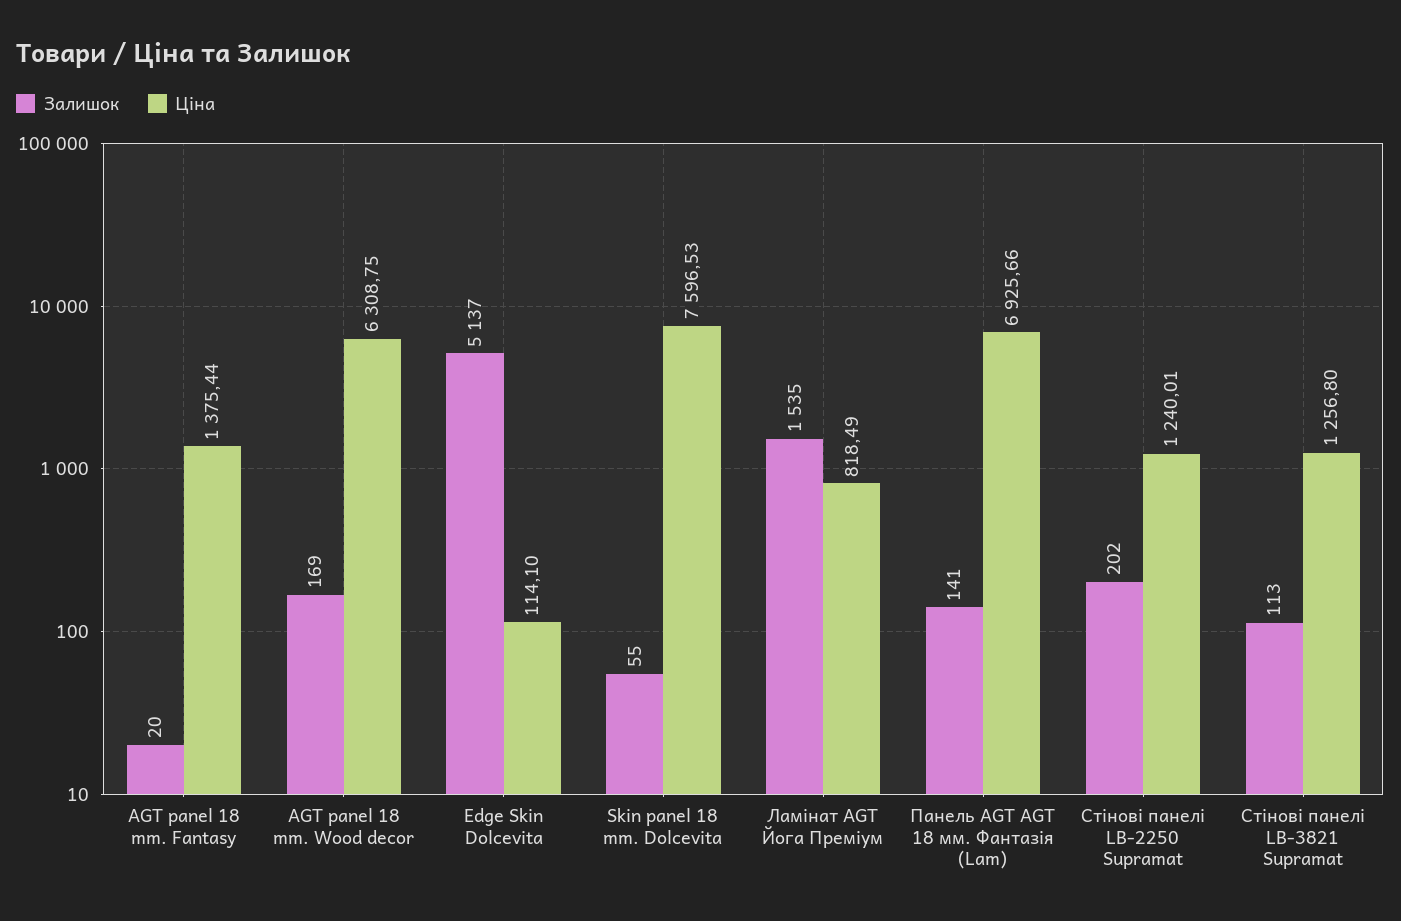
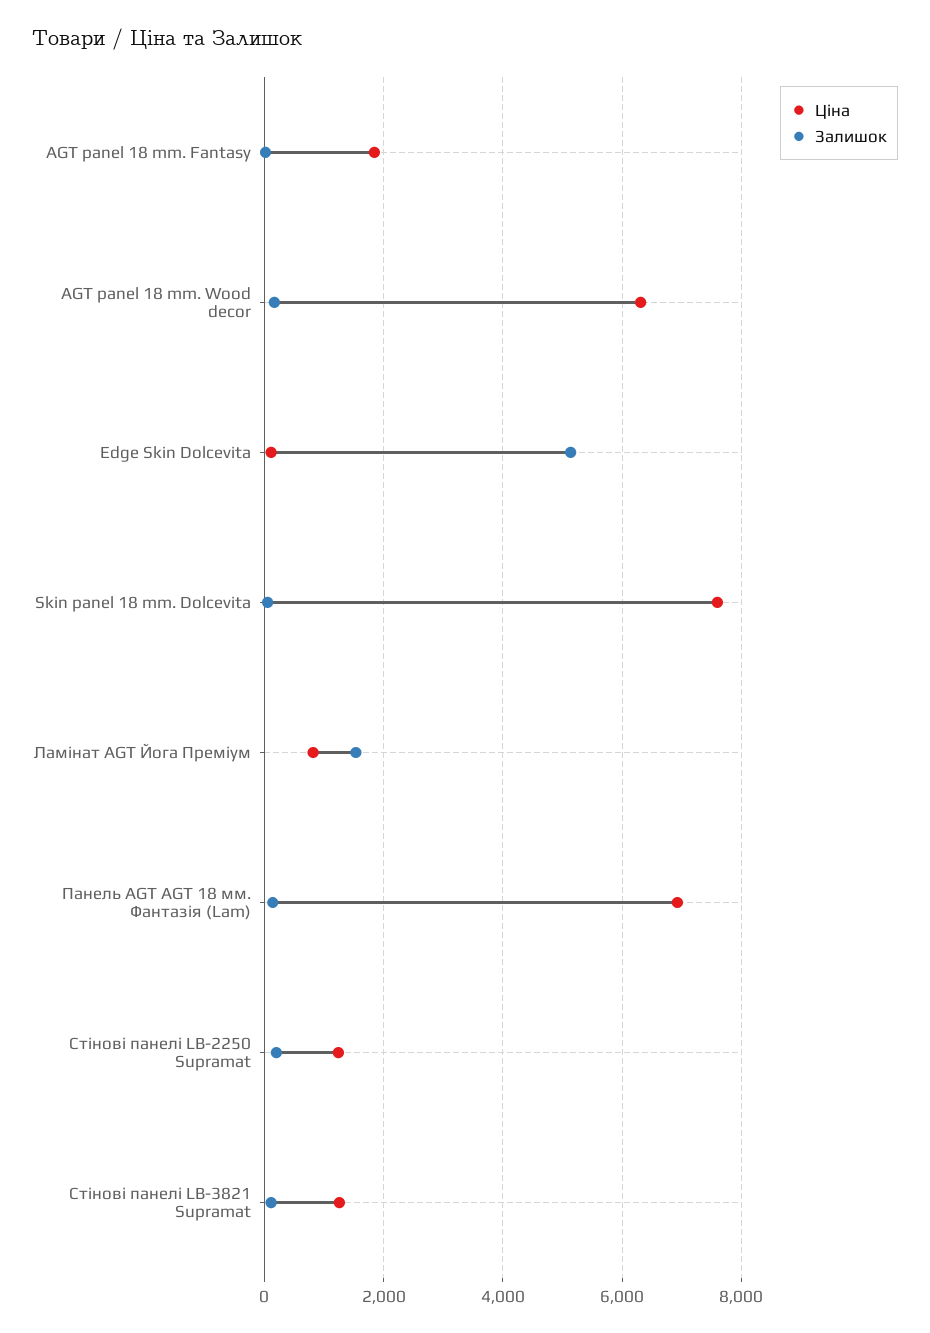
  {
    "Залишок": {
      "AGT panel 18 mm. Fantasy": 20,
      "AGT panel 18 mm. Wood decor": 169,
      "Edge Skin Dolcevita": 5137,
      "Skin panel 18 mm. Dolcevita": 55,
      "Ламінат AGT Йога Преміум": 1535,
      "Панель AGT AGT 18 мм. Фантазія (Lam)": 141,
      "Стінові панелі LB-2250 Supramat": 202,
      "Стінові панелі LB-3821 Supramat": 113
    },
    "Ціна": {
-     "AGT panel 18 mm. Fantasy": 1375.44,
+     "AGT panel 18 mm. Fantasy": 1800,
      "AGT panel 18 mm. Wood decor": 6308.75,
      "Edge Skin Dolcevita": 114.1,
      "Skin panel 18 mm. Dolcevita": 7596.53,
      "Ламінат AGT Йога Преміум": 818.49,
      "Панель AGT AGT 18 мм. Фантазія (Lam)": 6925.66,
      "Стінові панелі LB-2250 Supramat": 1240.01,
      "Стінові панелі LB-3821 Supramat": 1256.8
    }
  }

